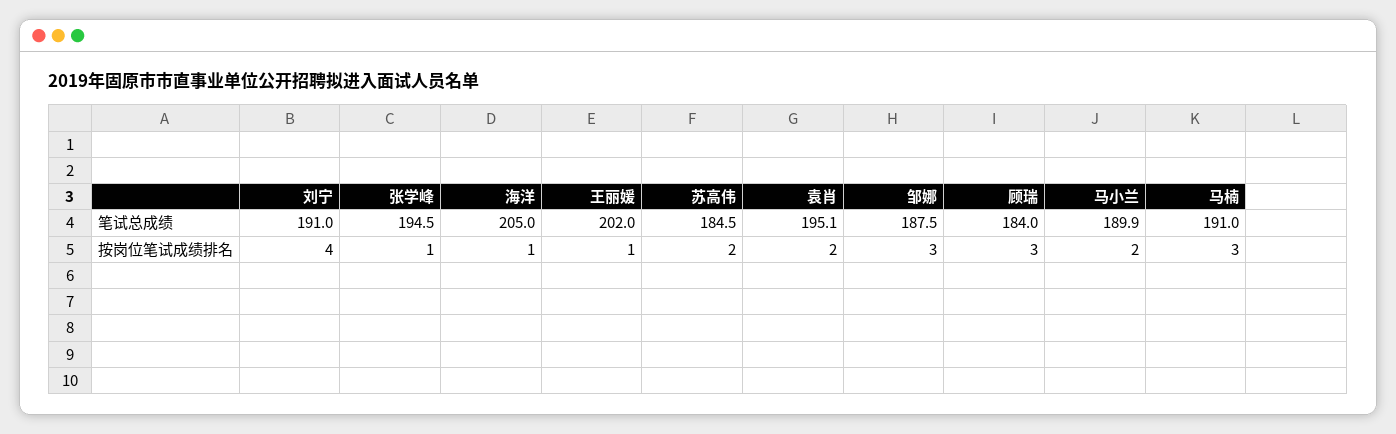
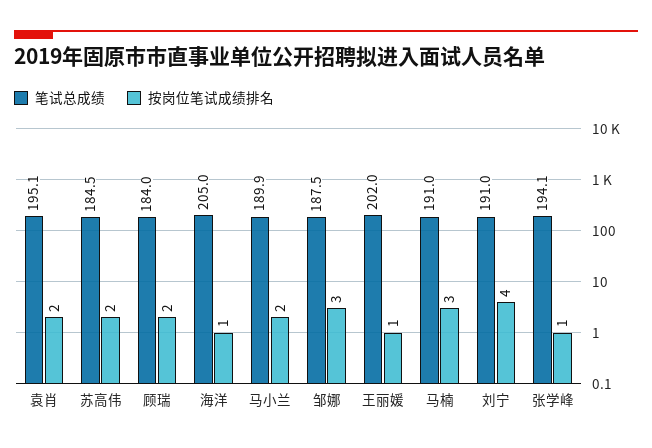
  {
    "笔试总成绩": {
      "刘宁": 191,
-     "张学峰": 194.5,
+     "张学峰": 194.1,
      "海洋": 205,
      "王丽媛": 202,
      "苏高伟": 184.5,
      "袁肖": 195.1,
      "邹娜": 187.5,
      "顾瑞": 184,
      "马小兰": 189.9,
      "马楠": 191
    },
    "按岗位笔试成绩排名": {
      "刘宁": 4,
      "张学峰": 1,
      "海洋": 1,
      "王丽媛": 1,
      "苏高伟": 2,
      "袁肖": 2,
      "邹娜": 3,
-     "顾瑞": 3,
+     "顾瑞": 2,
      "马小兰": 2,
      "马楠": 3
    }
  }

